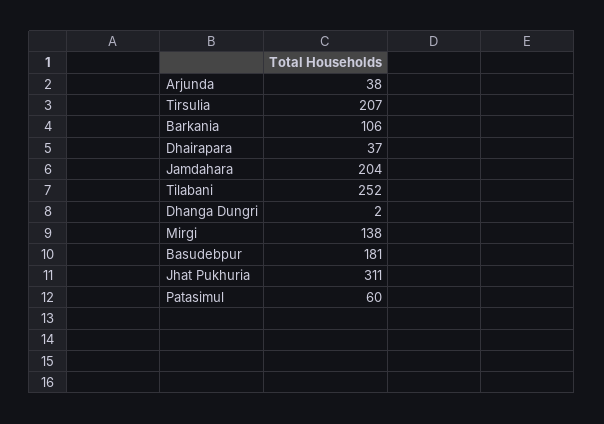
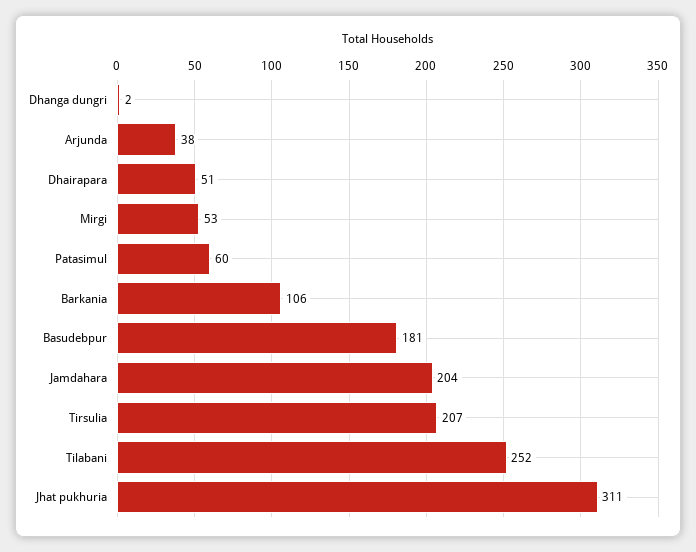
  {
    "Arjunda": 38,
    "Tirsulia": 207,
    "Barkania": 106,
-   "Dhairapara": 37,
+   "Dhairapara": 51,
    "Jamdahara": 204,
    "Tilabani": 252,
    "Dhanga Dungri": 2,
-   "Mirgi": 138,
+   "Mirgi": 53,
    "Basudebpur": 181,
    "Jhat Pukhuria": 311,
    "Patasimul": 60
  }

